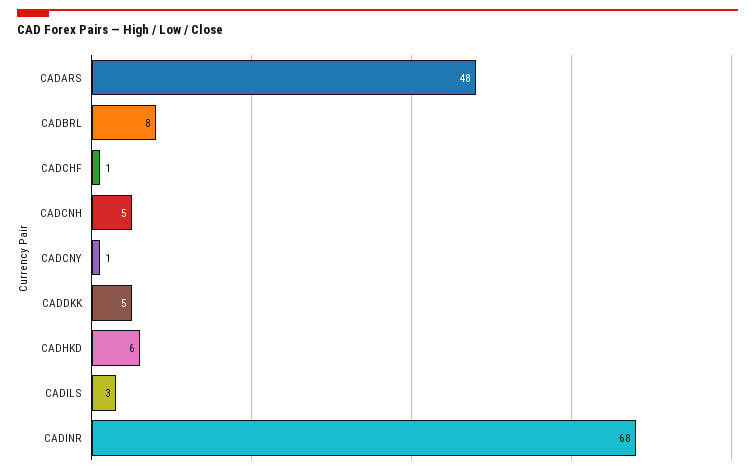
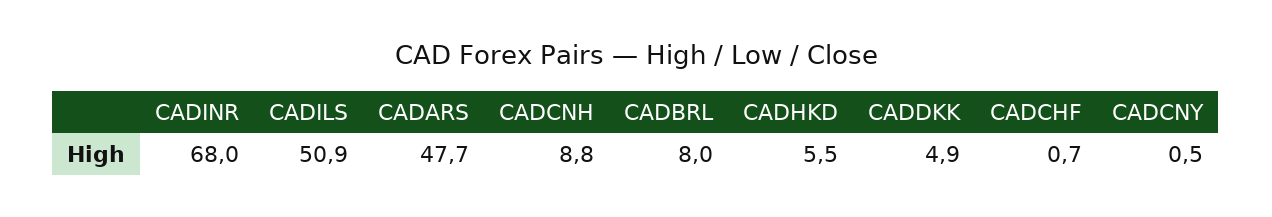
  {
    "CADARS": 47.7,
    "CADBRL": 8,
    "CADCHF": 0.7,
-   "CADCNH": 5,
+   "CADCNH": 8.8,
    "CADCNY": 0.5,
    "CADDKK": 4.9,
    "CADHKD": 5.5,
-   "CADILS": 3,
+   "CADILS": 50.9,
    "CADINR": 68
  }

